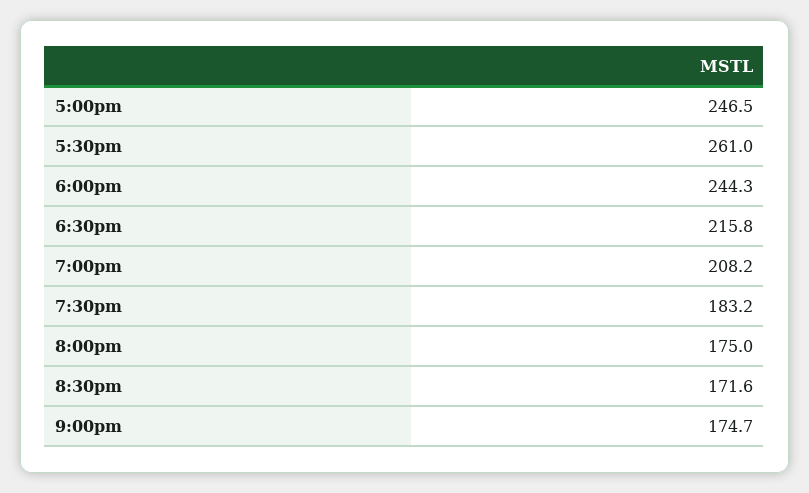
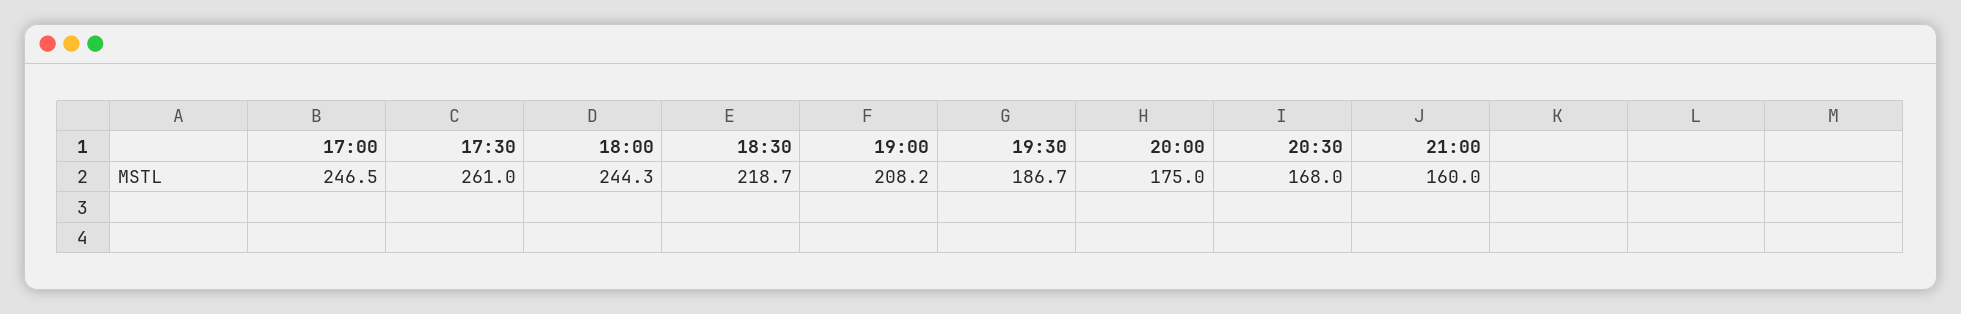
  {
    "5:00pm": 246.5,
    "5:30pm": 261,
    "6:00pm": 244.3,
-   "6:30pm": 215.8,
+   "6:30pm": 218.7,
    "7:00pm": 208.2,
-   "7:30pm": 183.2,
+   "7:30pm": 186.7,
    "8:00pm": 175,
-   "8:30pm": 171.6,
+   "8:30pm": 168,
-   "9:00pm": 174.7
+   "9:00pm": 160
  }

